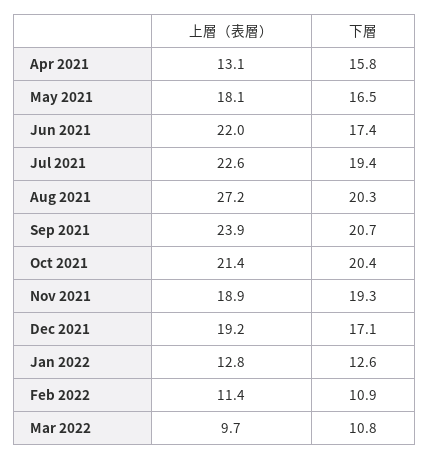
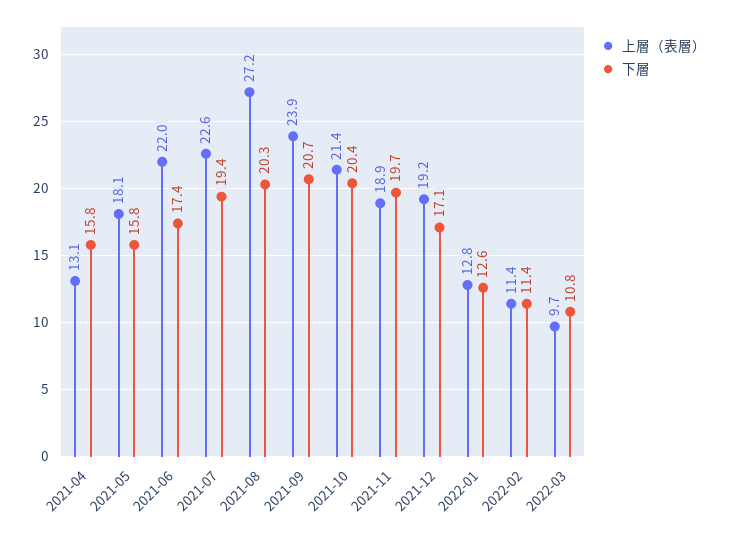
  {
    "上層（表層）": {
      "Apr 2021": 13.1,
      "May 2021": 18.1,
      "Jun 2021": 22,
      "Jul 2021": 22.6,
      "Aug 2021": 27.2,
      "Sep 2021": 23.9,
      "Oct 2021": 21.4,
      "Nov 2021": 18.9,
      "Dec 2021": 19.2,
      "Jan 2022": 12.8,
      "Feb 2022": 11.4,
      "Mar 2022": 9.7
    },
    "下層": {
      "Apr 2021": 15.8,
-     "May 2021": 16.5,
+     "May 2021": 15.8,
      "Jun 2021": 17.4,
      "Jul 2021": 19.4,
      "Aug 2021": 20.3,
      "Sep 2021": 20.7,
      "Oct 2021": 20.4,
-     "Nov 2021": 19.3,
+     "Nov 2021": 19.7,
      "Dec 2021": 17.1,
      "Jan 2022": 12.6,
-     "Feb 2022": 10.9,
+     "Feb 2022": 11.4,
      "Mar 2022": 10.8
    }
  }

